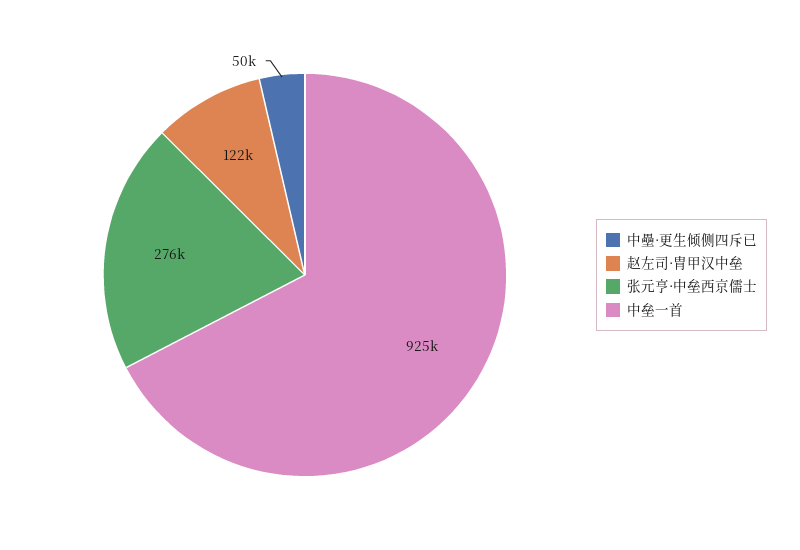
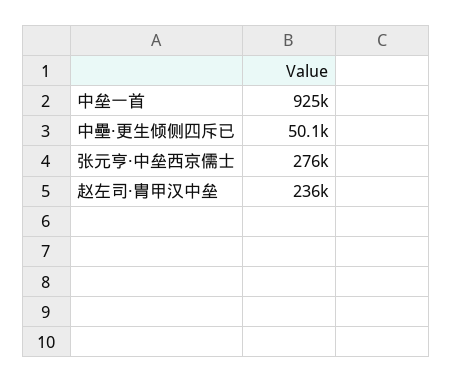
  {
    "中壘·更生倾侧四斥已": 50100,
-   "赵左司·胄甲汉中垒": 122000,
+   "赵左司·胄甲汉中垒": 236000,
    "张元亨·中垒西京儒士": 276000,
    "中垒一首": 925000
  }

